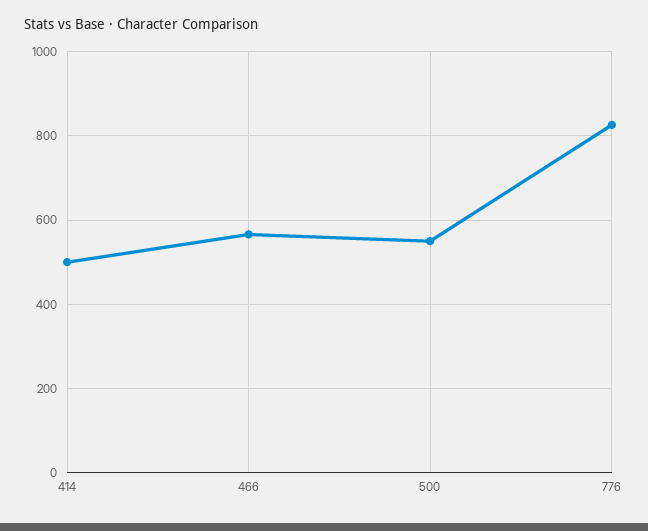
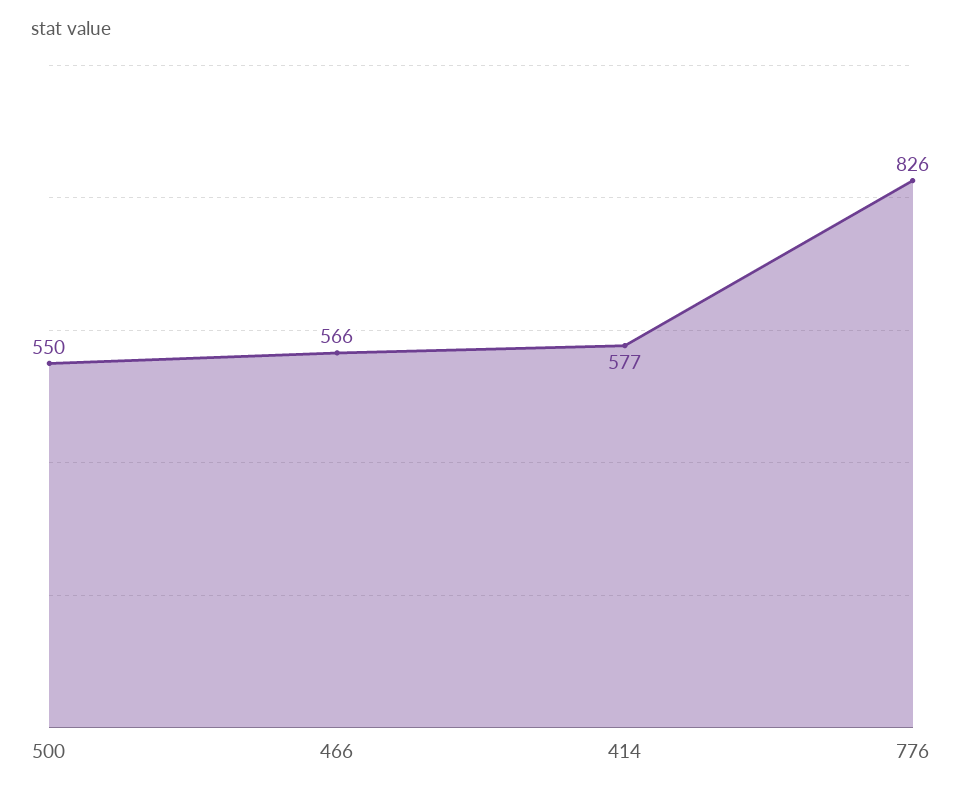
  {
-   "414": 500,
+   "414": 577,
    "466": 566,
    "500": 550,
    "776": 826
  }

